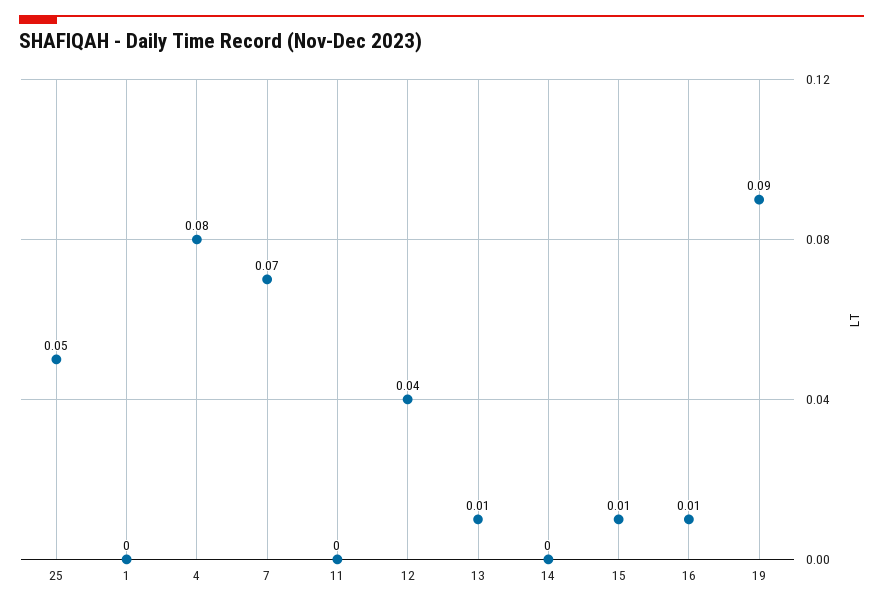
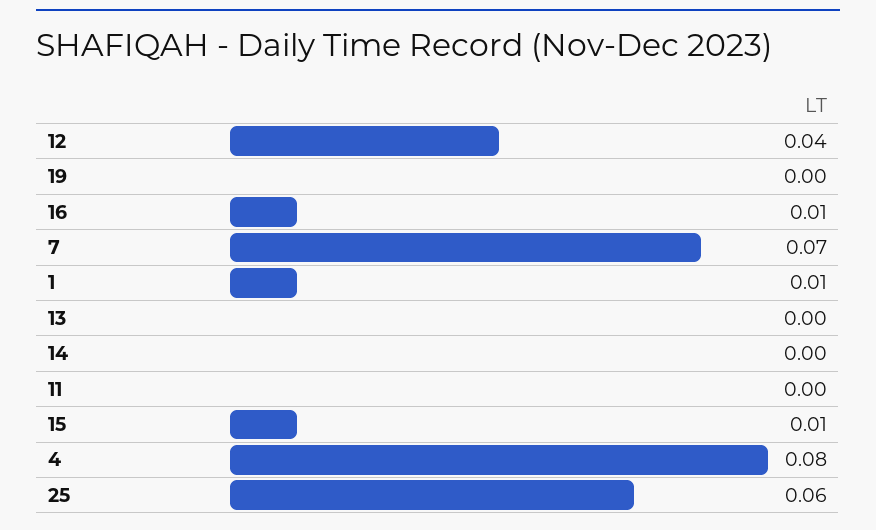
  {
-   "25": 0.05,
+   "25": 0.06,
-   "1": 0,
+   "1": 0.01,
    "4": 0.08,
    "7": 0.07,
    "11": 0,
    "12": 0.04,
-   "13": 0.01,
+   "13": 0,
    "14": 0,
    "15": 0.01,
    "16": 0.01,
-   "19": 0.09
+   "19": 0
  }

